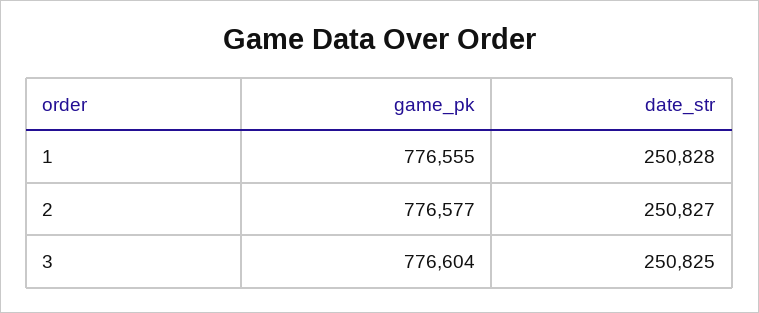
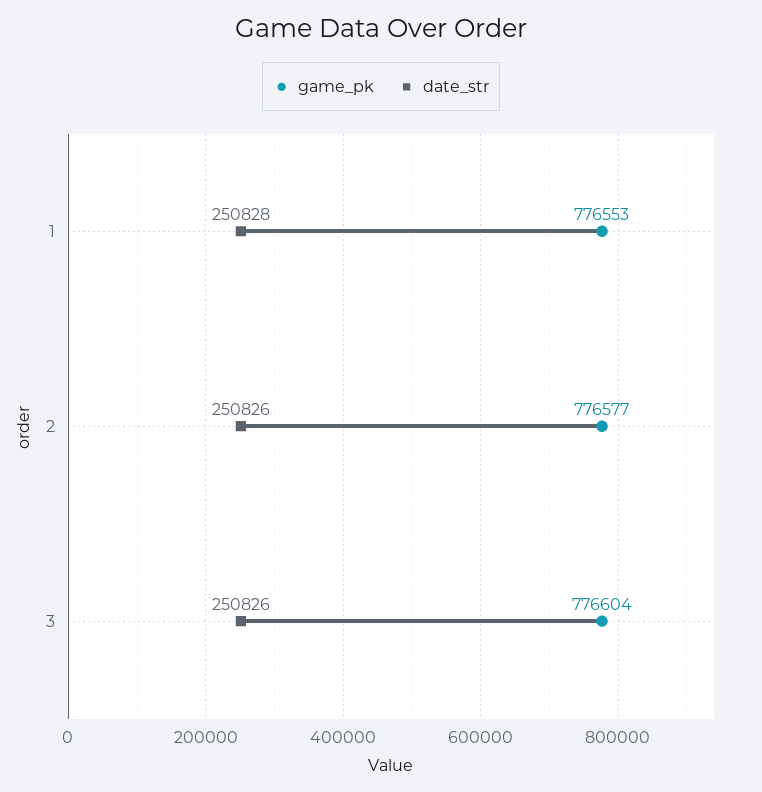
  {
    "game_pk": {
-     "1": 776555,
+     "1": 776553,
      "2": 776577,
      "3": 776604
    },
    "date_str": {
      "1": 250828,
-     "2": 250827,
+     "2": 250826,
-     "3": 250825
+     "3": 250826
    }
  }

